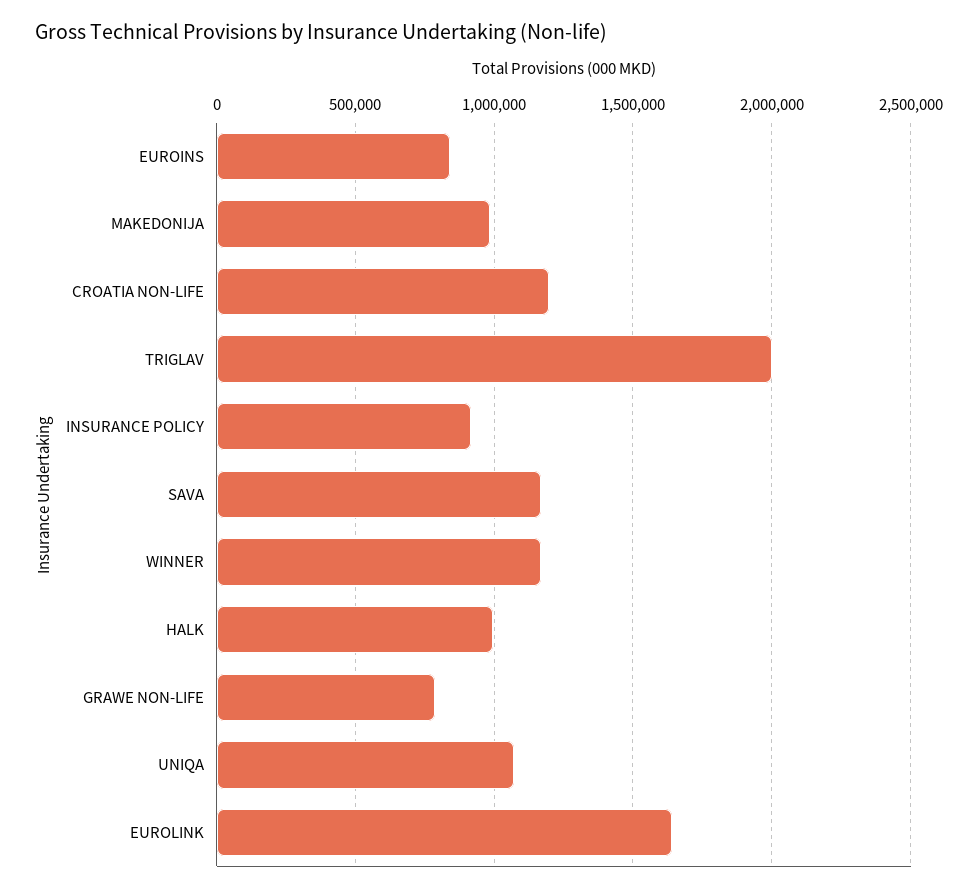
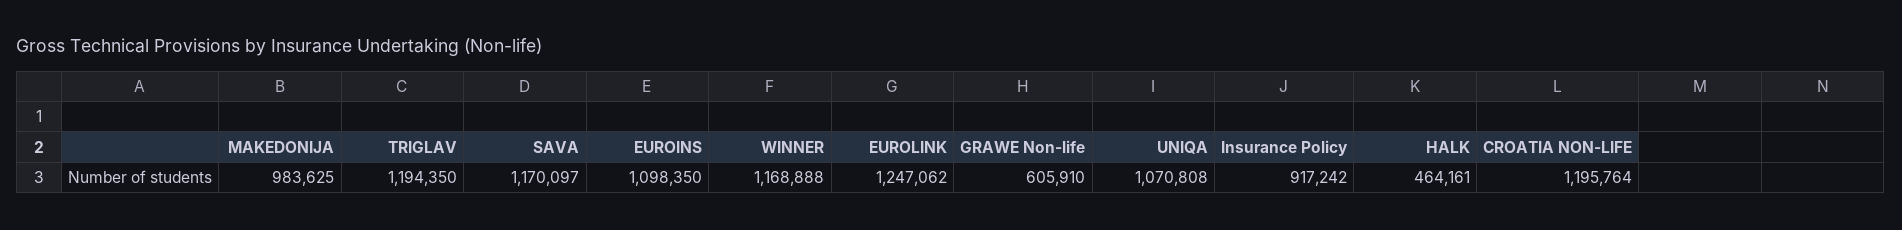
  {
-   "EUROINS": 850000,
+   "EUROINS": 1098350,
    "MAKEDONIJA": 983625,
    "CROATIA NON-LIFE": 1195764,
-   "TRIGLAV": 2000000,
+   "TRIGLAV": 1194350,
    "INSURANCE POLICY": 917242,
    "SAVA": 1170097,
    "WINNER": 1168888,
-   "HALK": 1000000,
+   "HALK": 464161,
-   "GRAWE NON-LIFE": 800000,
+   "GRAWE NON-LIFE": 605910,
    "UNIQA": 1070808,
-   "EUROLINK": 1650000
+   "EUROLINK": 1247062
  }

